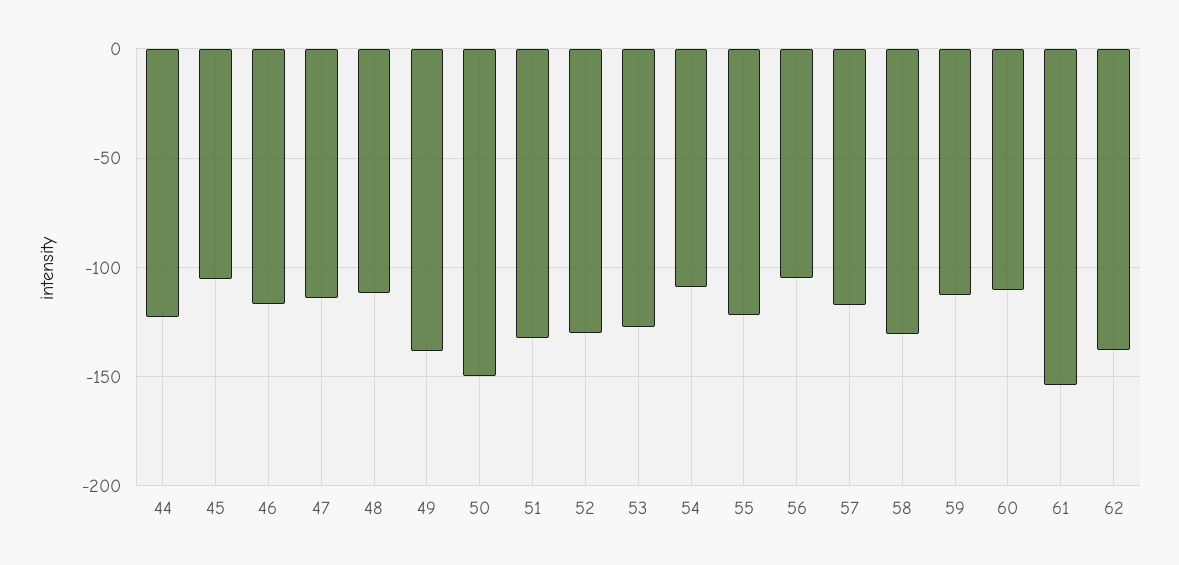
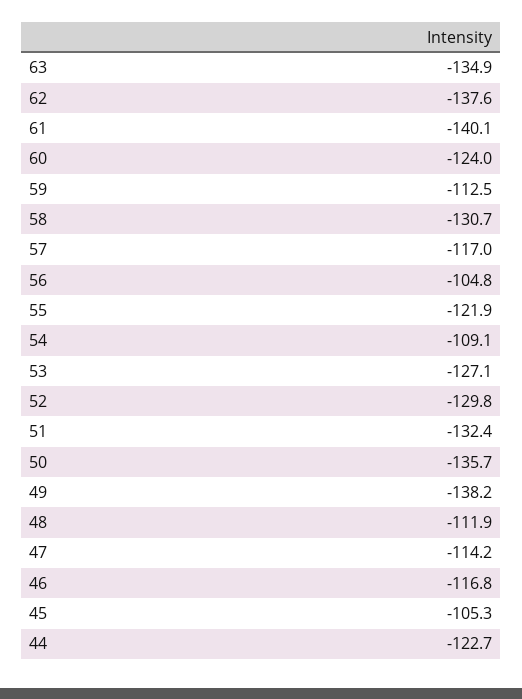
  {
    "44": -122.7,
    "45": -105.3,
    "46": -116.8,
    "47": -114.2,
    "48": -111.9,
    "49": -138.2,
-   "50": -150,
+   "50": -135.7,
    "51": -132.4,
    "52": -129.8,
    "53": -127.1,
    "54": -109.1,
    "55": -121.9,
    "56": -104.8,
    "57": -117,
    "58": -130.7,
    "59": -112.5,
-   "60": -110,
+   "60": -124,
-   "61": -155,
+   "61": -140.1,
-   "62": -137.6
+   "62": -137.6,
+   "63": -134.9
  }

